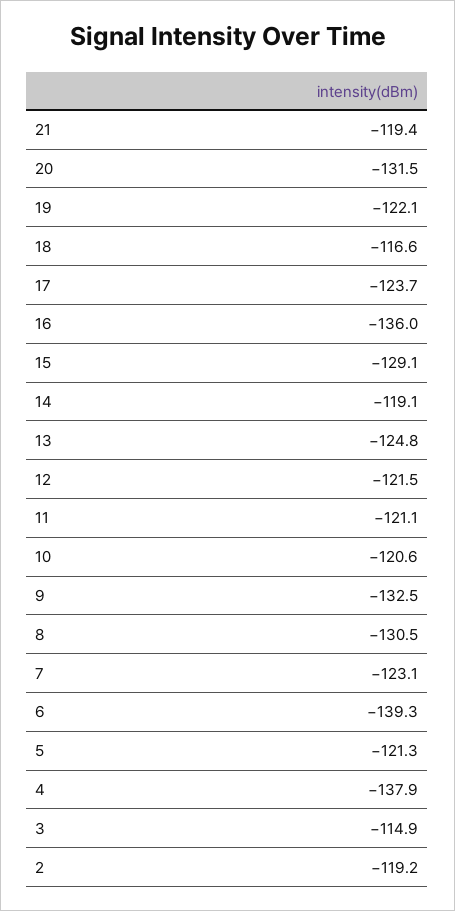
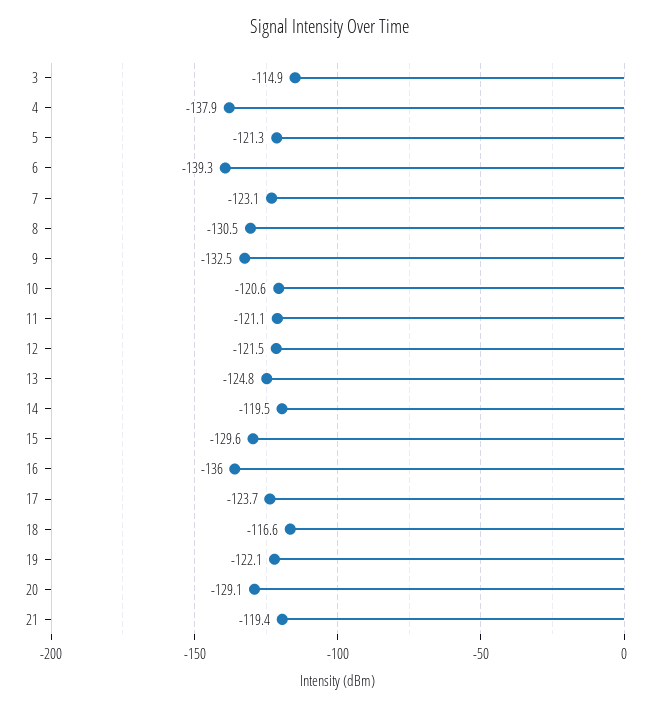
  {
    "21": -119.4,
-   "20": -131.5,
+   "20": -129.1,
    "19": -122.1,
    "18": -116.6,
    "17": -123.7,
    "16": -136,
-   "15": -129.1,
+   "15": -129.6,
-   "14": -119.1,
+   "14": -119.5,
    "13": -124.8,
    "12": -121.5,
    "11": -121.1,
    "10": -120.6,
    "9": -132.5,
    "8": -130.5,
    "7": -123.1,
    "6": -139.3,
    "5": -121.3,
    "4": -137.9,
-   "3": -114.9,
+   "3": -114.9
-   "2": -119.2
  }

